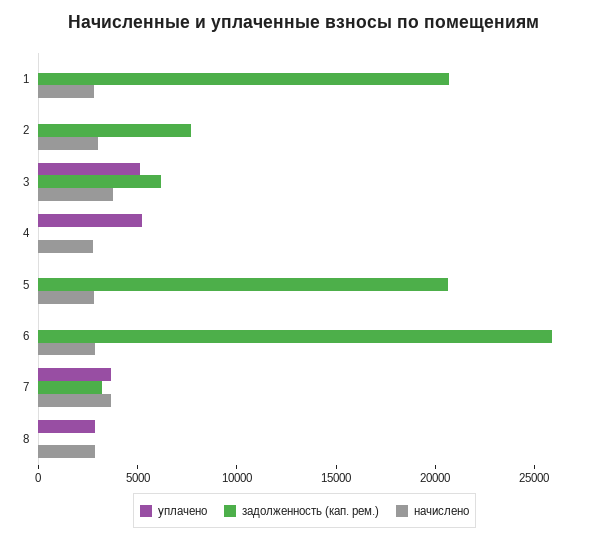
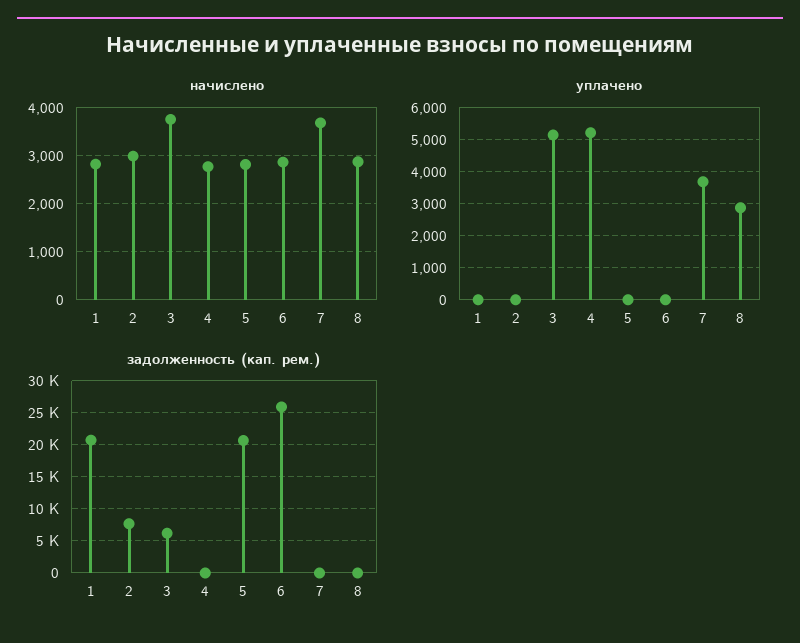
  {
    "уплачено": {
      "1": 0,
      "2": 0,
      "3": 5200,
      "4": 5200,
      "5": 0,
      "6": 0,
      "7": 3600,
      "8": 2800
    },
    "задолженность (кап. рем.)": {
      "1": 21000,
      "2": 8000,
      "3": 6000,
      "4": 0,
      "5": 21000,
      "6": 26000,
-     "7": 3000,
+     "7": 0,
      "8": 0
    },
    "начислено": {
      "1": 2800,
      "2": 3000,
      "3": 3800,
      "4": 2800,
      "5": 2800,
      "6": 2800,
      "7": 3600,
      "8": 2800
    }
  }

